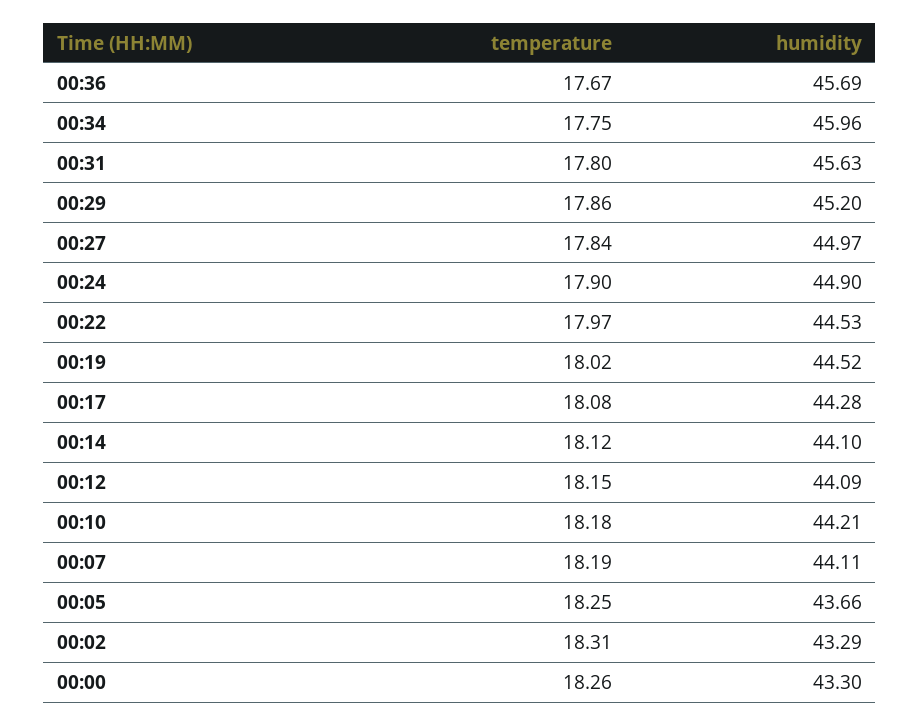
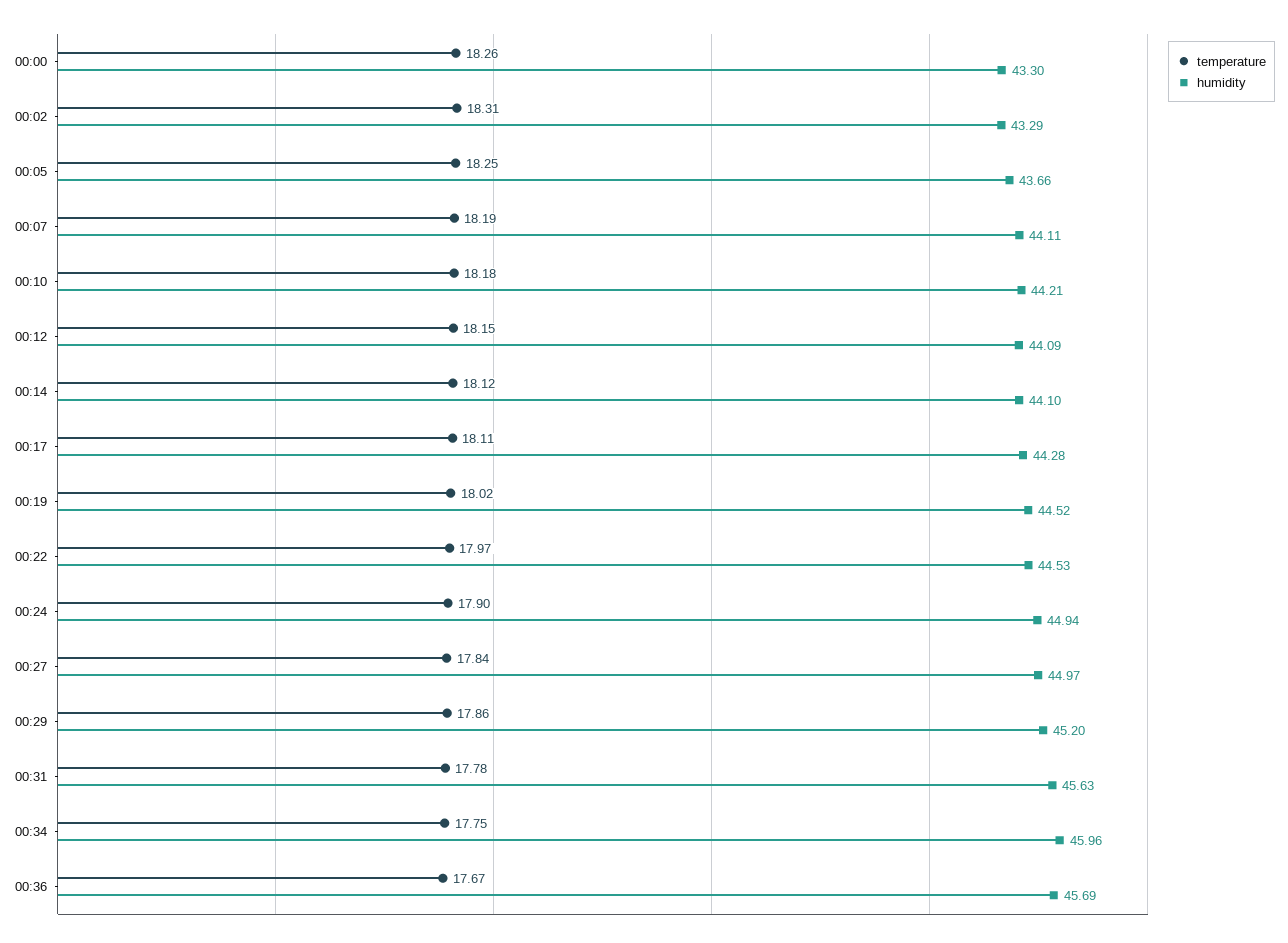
  {
    "temperature": {
      "00:36": 17.67,
      "00:34": 17.75,
-     "00:31": 17.8,
+     "00:31": 17.78,
      "00:29": 17.86,
      "00:27": 17.84,
      "00:24": 17.9,
      "00:22": 17.97,
      "00:19": 18.02,
-     "00:17": 18.08,
+     "00:17": 18.11,
      "00:14": 18.12,
      "00:12": 18.15,
      "00:10": 18.18,
      "00:07": 18.19,
      "00:05": 18.25,
      "00:02": 18.31,
      "00:00": 18.26
    },
    "humidity": {
      "00:36": 45.69,
      "00:34": 45.96,
      "00:31": 45.63,
      "00:29": 45.2,
      "00:27": 44.97,
-     "00:24": 44.9,
+     "00:24": 44.94,
      "00:22": 44.53,
      "00:19": 44.52,
      "00:17": 44.28,
      "00:14": 44.1,
      "00:12": 44.09,
      "00:10": 44.21,
      "00:07": 44.11,
      "00:05": 43.66,
      "00:02": 43.29,
      "00:00": 43.3
    }
  }

